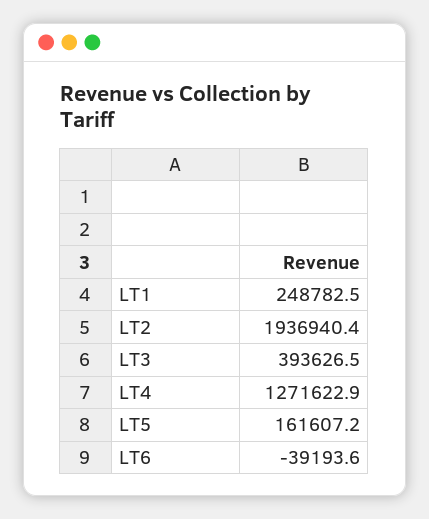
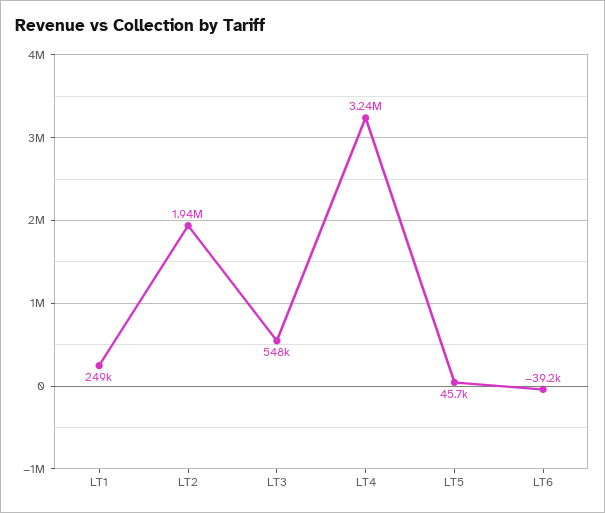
  {
    "LT1": 248782.5,
    "LT2": 1936940.4,
-   "LT3": 393626.5,
+   "LT3": 548000,
-   "LT4": 1271622.9,
+   "LT4": 3240000,
-   "LT5": 161607.2,
+   "LT5": 45700,
    "LT6": -39193.6
  }

